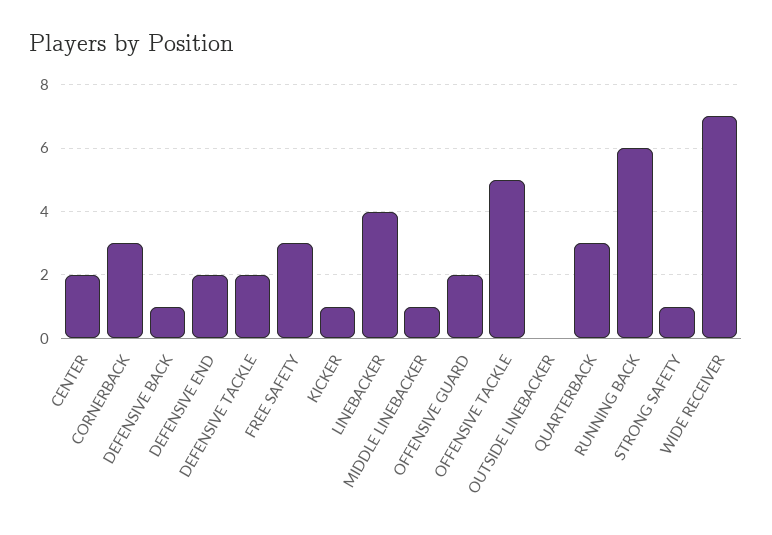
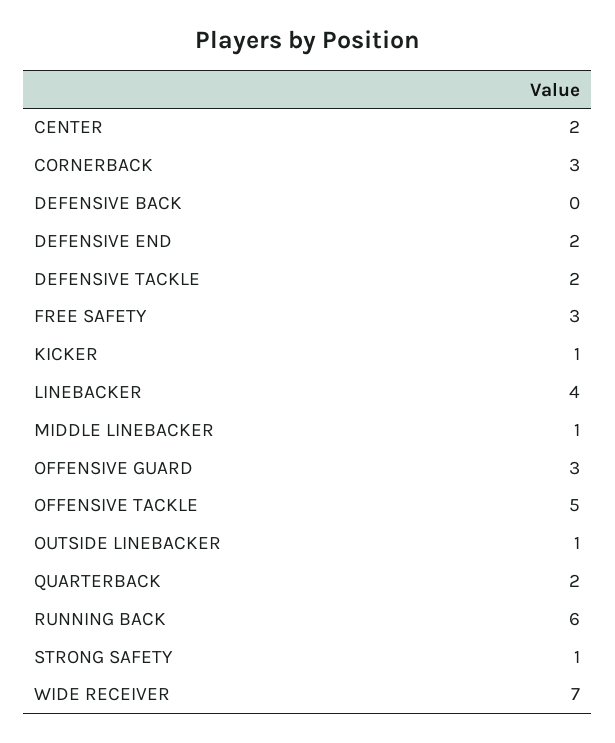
  {
    "CENTER": 2,
    "CORNERBACK": 3,
-   "DEFENSIVE BACK": 1,
+   "DEFENSIVE BACK": 0,
    "DEFENSIVE END": 2,
    "DEFENSIVE TACKLE": 2,
    "FREE SAFETY": 3,
    "KICKER": 1,
    "LINEBACKER": 4,
    "MIDDLE LINEBACKER": 1,
-   "OFFENSIVE GUARD": 2,
+   "OFFENSIVE GUARD": 3,
    "OFFENSIVE TACKLE": 5,
-   "OUTSIDE LINEBACKER": 0,
+   "OUTSIDE LINEBACKER": 1,
-   "QUARTERBACK": 3,
+   "QUARTERBACK": 2,
    "RUNNING BACK": 6,
    "STRONG SAFETY": 1,
    "WIDE RECEIVER": 7
  }

